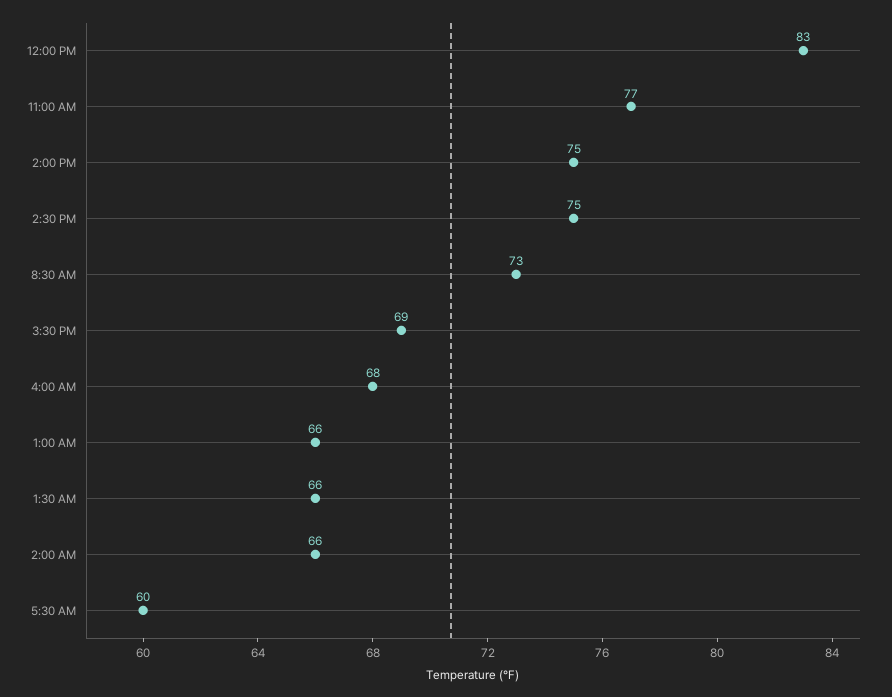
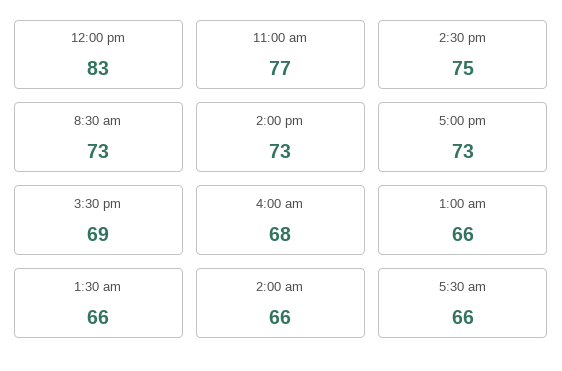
  {
    "12:00 PM": 83,
    "11:00 AM": 77,
-   "2:00 PM": 75,
+   "2:00 PM": 73,
    "2:30 PM": 75,
    "8:30 AM": 73,
    "3:30 PM": 69,
    "4:00 AM": 68,
    "1:00 AM": 66,
    "1:30 AM": 66,
    "2:00 AM": 66,
-   "5:30 AM": 60
+   "5:30 AM": 66,
+   "5:00 pm": 73
  }

